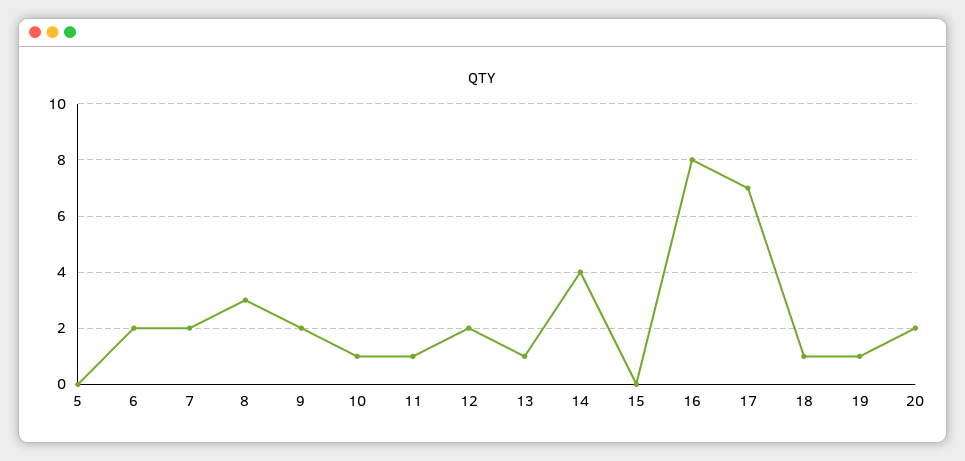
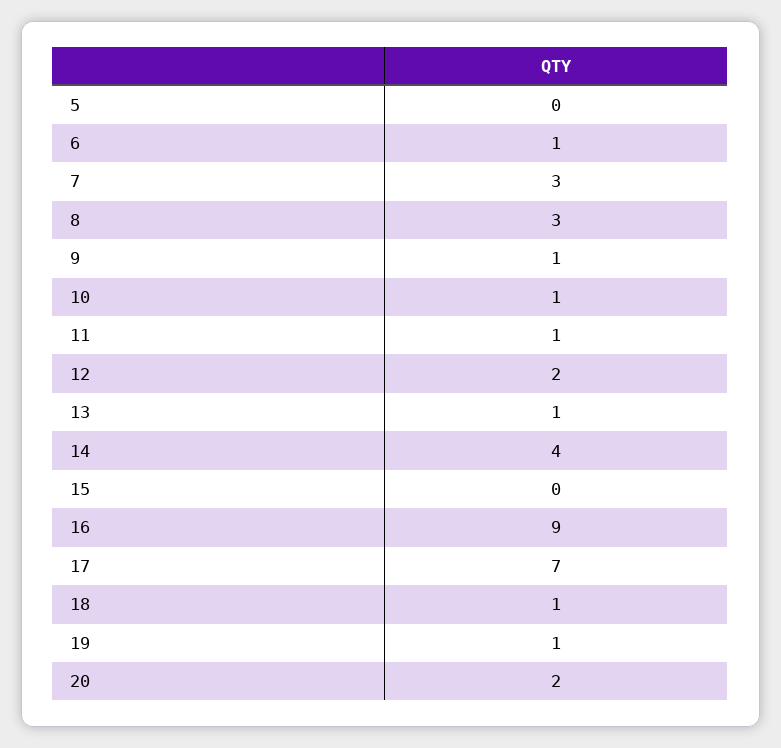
  {
    "5": 0,
-   "6": 2,
+   "6": 1,
-   "7": 2,
+   "7": 3,
    "8": 3,
-   "9": 2,
+   "9": 1,
    "10": 1,
    "11": 1,
    "12": 2,
    "13": 1,
    "14": 4,
    "15": 0,
-   "16": 8,
+   "16": 9,
    "17": 7,
    "18": 1,
    "19": 1,
    "20": 2
  }

